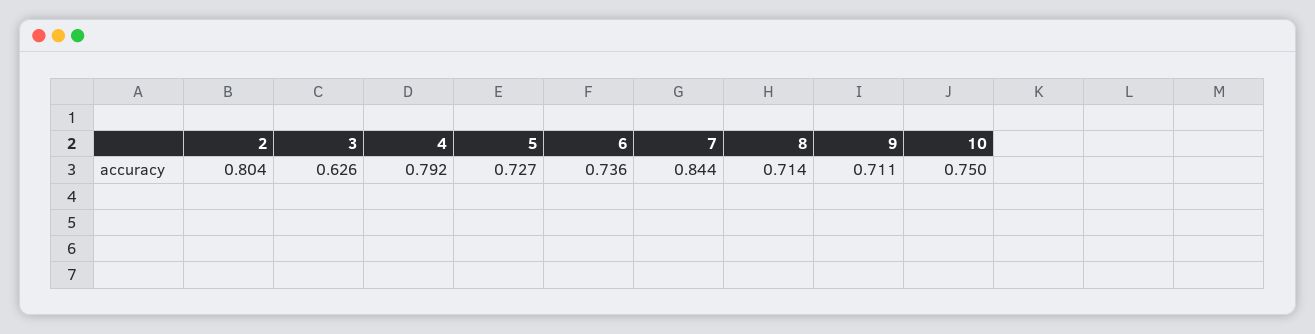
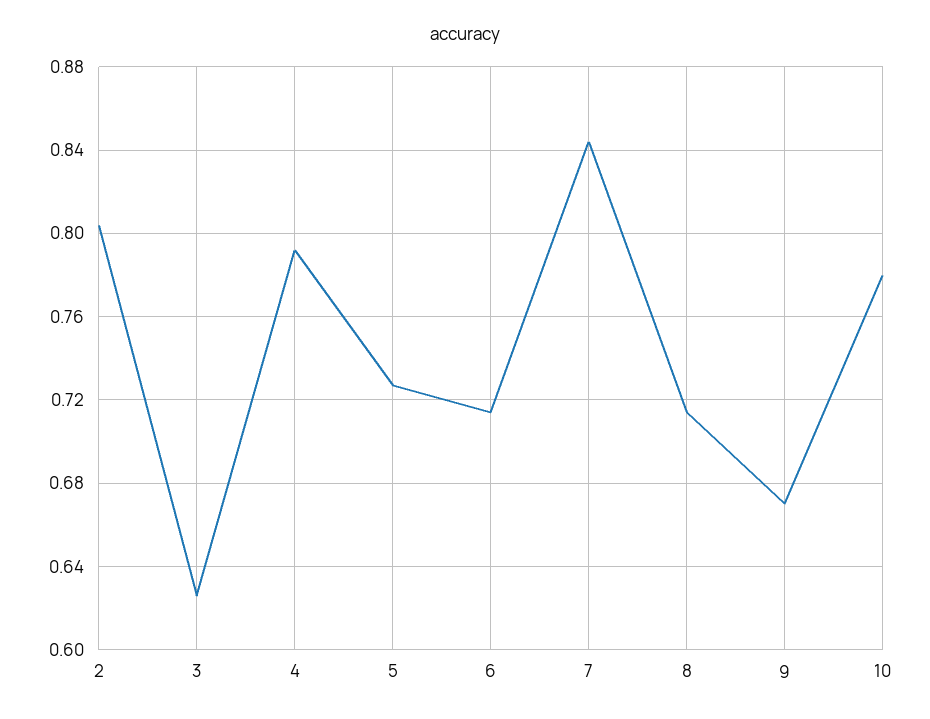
  {
    "2": 0.804,
    "3": 0.626,
    "4": 0.792,
    "5": 0.727,
-   "6": 0.736,
+   "6": 0.715,
    "7": 0.844,
    "8": 0.714,
-   "9": 0.711,
+   "9": 0.67,
-   "10": 0.75
+   "10": 0.78
  }

